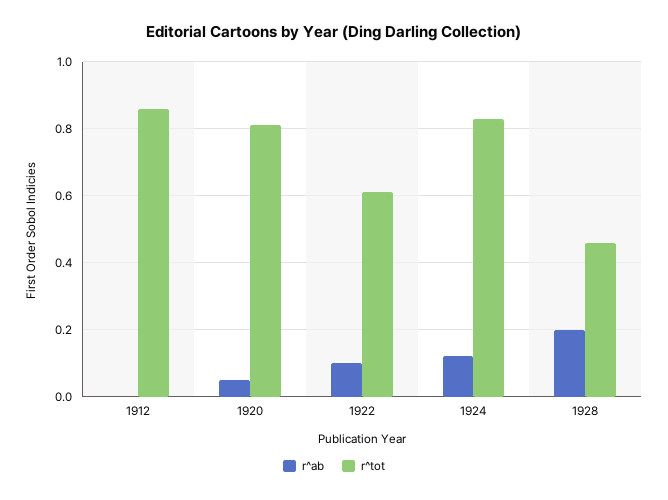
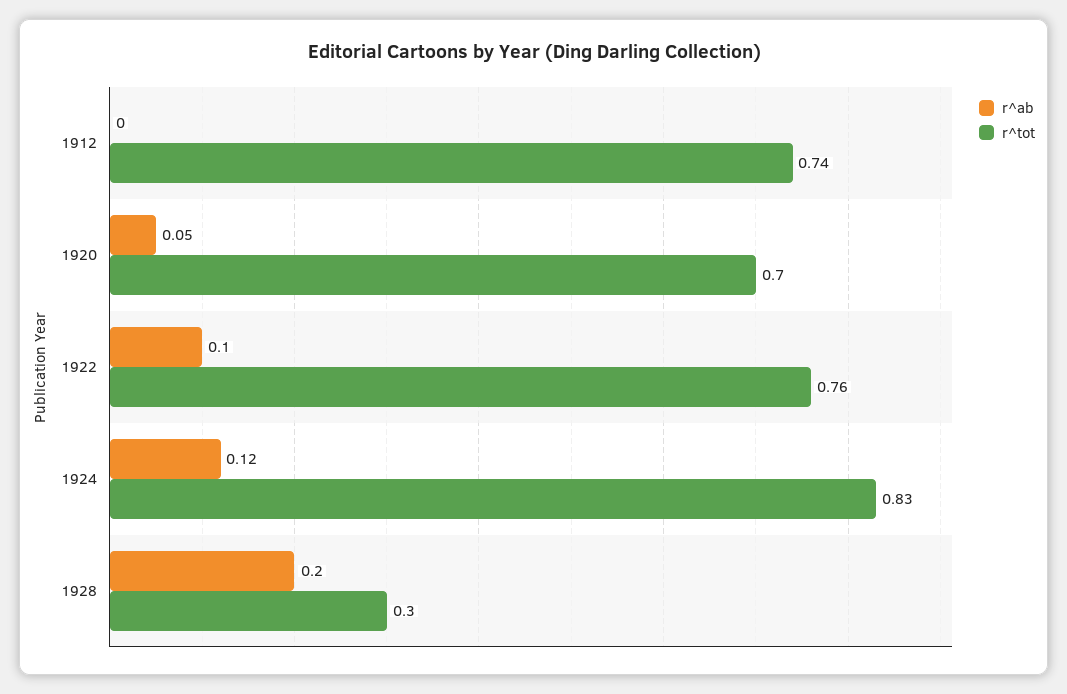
  {
    "r^ab": {
      "1912": 0,
      "1920": 0.05,
      "1922": 0.1,
      "1924": 0.12,
      "1928": 0.2
    },
    "r^tot": {
-     "1912": 0.85,
+     "1912": 0.74,
-     "1920": 0.8,
+     "1920": 0.7,
-     "1922": 0.6,
+     "1922": 0.76,
      "1924": 0.83,
-     "1928": 0.45
+     "1928": 0.3
    }
  }

